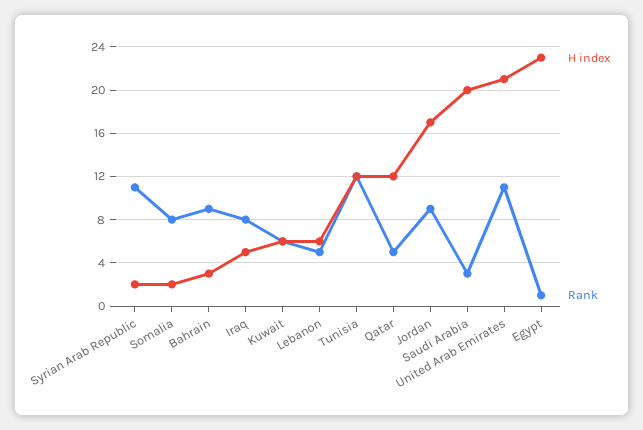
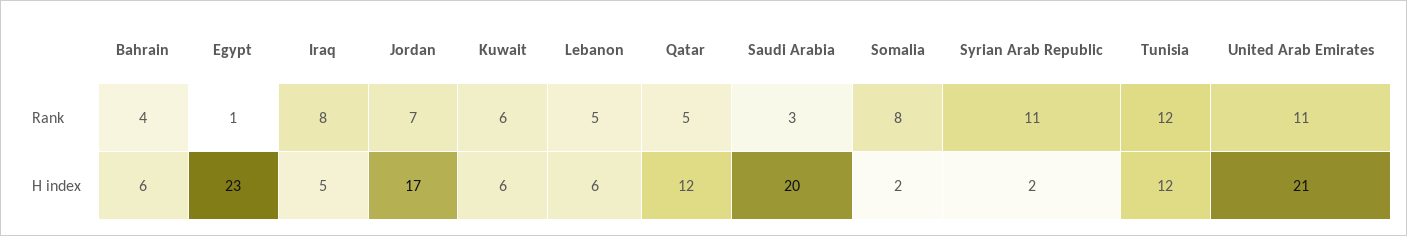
  {
    "H index": {
      "Syrian Arab Republic": 2,
      "Somalia": 2,
-     "Bahrain": 3,
+     "Bahrain": 6,
      "Iraq": 5,
      "Kuwait": 6,
      "Lebanon": 6,
      "Tunisia": 12,
      "Qatar": 12,
      "Jordan": 17,
      "Saudi Arabia": 20,
      "United Arab Emirates": 21,
      "Egypt": 23
    },
    "Rank": {
      "Syrian Arab Republic": 11,
      "Somalia": 8,
-     "Bahrain": 9,
+     "Bahrain": 4,
      "Iraq": 8,
      "Kuwait": 6,
      "Lebanon": 5,
      "Tunisia": 12,
      "Qatar": 5,
-     "Jordan": 9,
+     "Jordan": 7,
      "Saudi Arabia": 3,
      "United Arab Emirates": 11,
      "Egypt": 1
    }
  }

